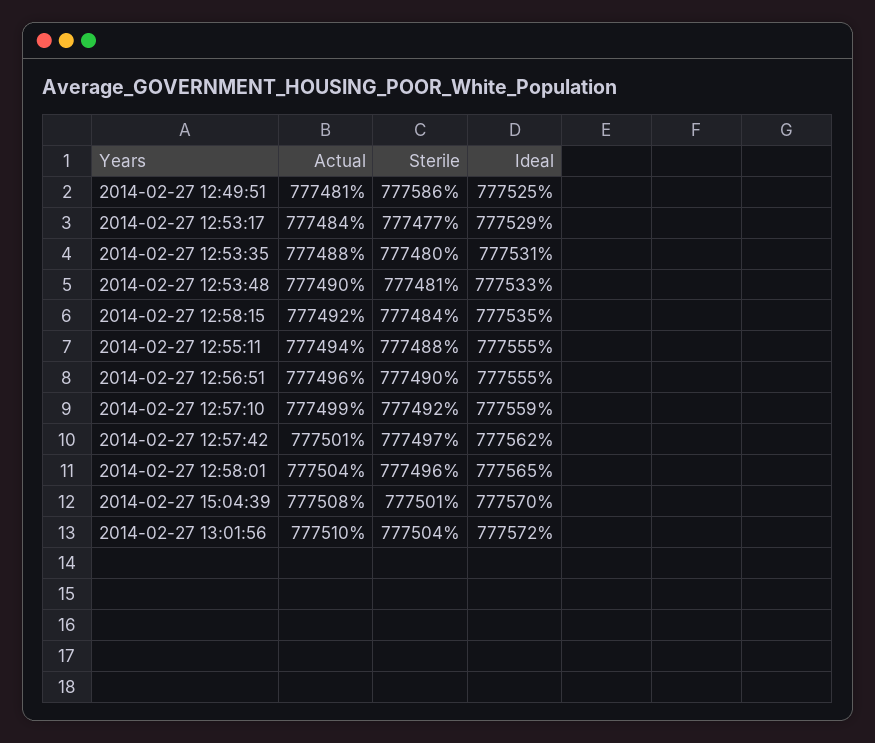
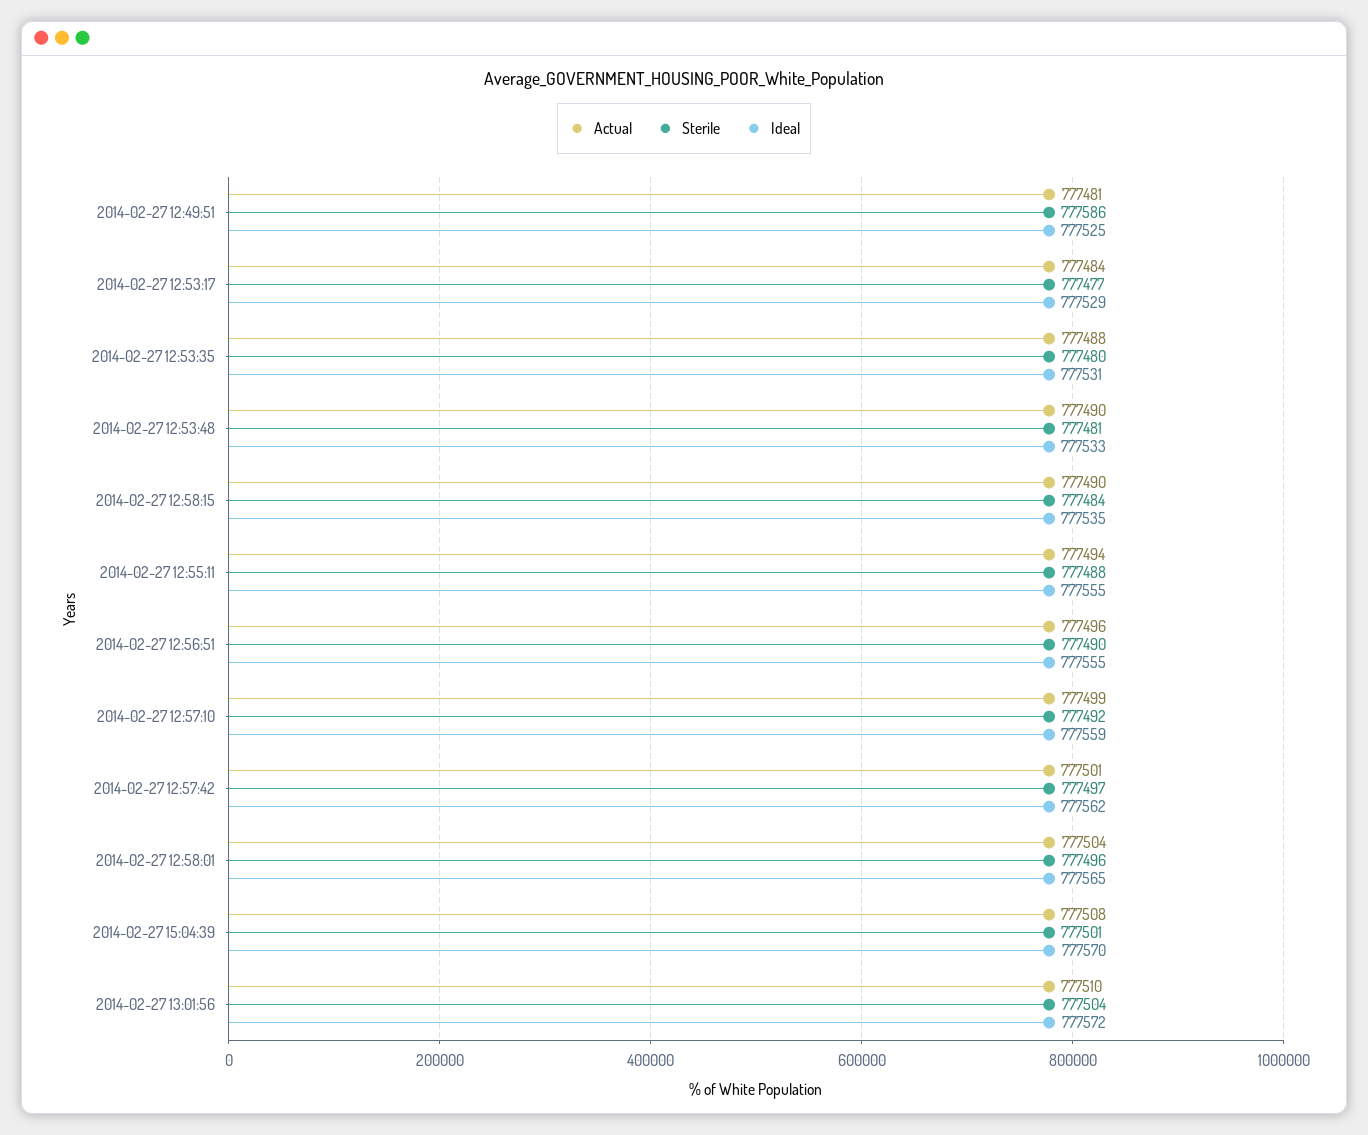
  {
    "Actual": {
      "2014-02-27 12:49:51": 777481,
      "2014-02-27 12:53:17": 777484,
      "2014-02-27 12:53:35": 777488,
      "2014-02-27 12:53:48": 777490,
-     "2014-02-27 12:58:15": 777492,
+     "2014-02-27 12:58:15": 777490,
      "2014-02-27 12:55:11": 777494,
      "2014-02-27 12:56:51": 777496,
      "2014-02-27 12:57:10": 777499,
      "2014-02-27 12:57:42": 777501,
      "2014-02-27 12:58:01": 777504,
      "2014-02-27 15:04:39": 777508,
      "2014-02-27 13:01:56": 777510
    },
    "Sterile": {
      "2014-02-27 12:49:51": 777586,
      "2014-02-27 12:53:17": 777477,
      "2014-02-27 12:53:35": 777480,
      "2014-02-27 12:53:48": 777481,
      "2014-02-27 12:58:15": 777484,
      "2014-02-27 12:55:11": 777488,
      "2014-02-27 12:56:51": 777490,
      "2014-02-27 12:57:10": 777492,
      "2014-02-27 12:57:42": 777497,
      "2014-02-27 12:58:01": 777496,
      "2014-02-27 15:04:39": 777501,
      "2014-02-27 13:01:56": 777504
    },
    "Ideal": {
      "2014-02-27 12:49:51": 777525,
      "2014-02-27 12:53:17": 777529,
      "2014-02-27 12:53:35": 777531,
      "2014-02-27 12:53:48": 777533,
      "2014-02-27 12:58:15": 777535,
      "2014-02-27 12:55:11": 777555,
      "2014-02-27 12:56:51": 777555,
      "2014-02-27 12:57:10": 777559,
      "2014-02-27 12:57:42": 777562,
      "2014-02-27 12:58:01": 777565,
      "2014-02-27 15:04:39": 777570,
      "2014-02-27 13:01:56": 777572
    }
  }

